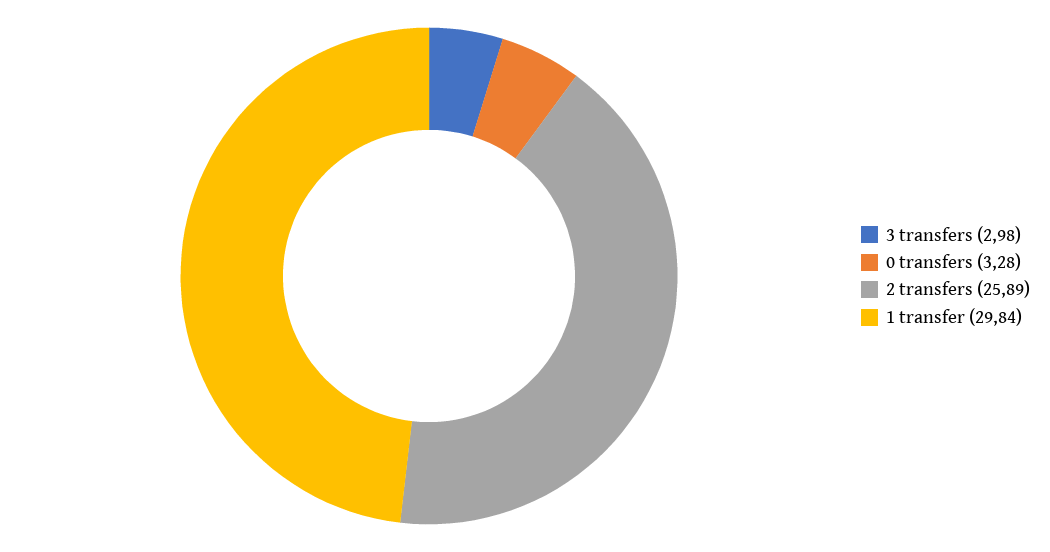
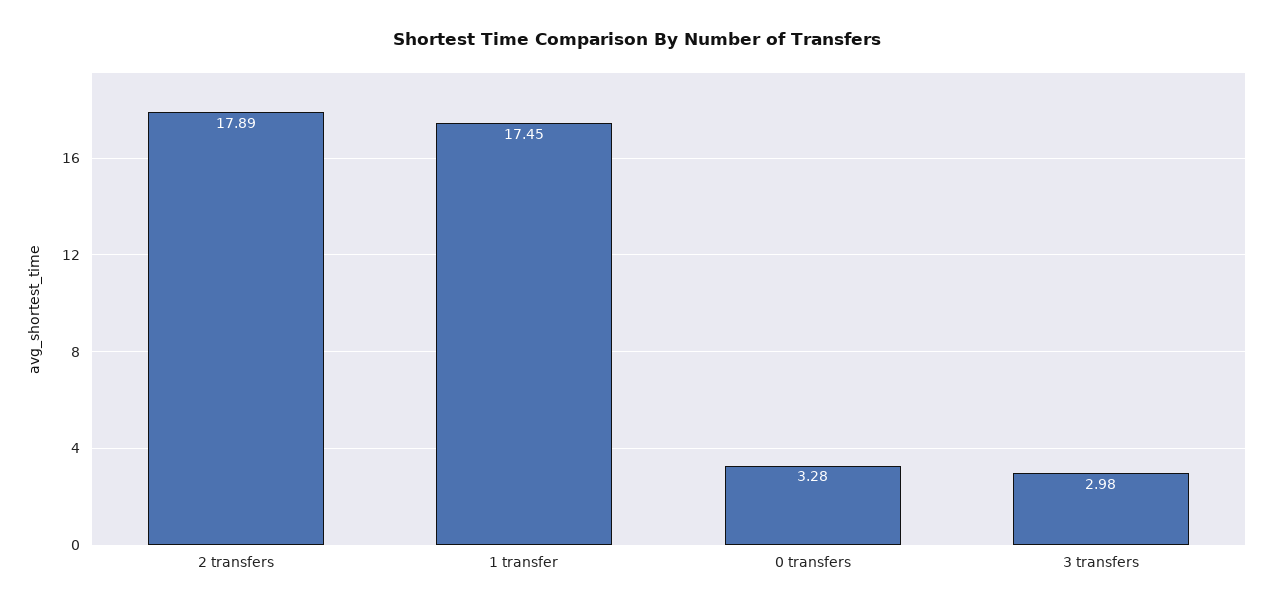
  {
    "3 transfers": 2.98,
    "0 transfers": 3.28,
-   "2 transfers": 25.89,
+   "2 transfers": 17.89,
-   "1 transfer": 29.84
+   "1 transfer": 17.45
  }

